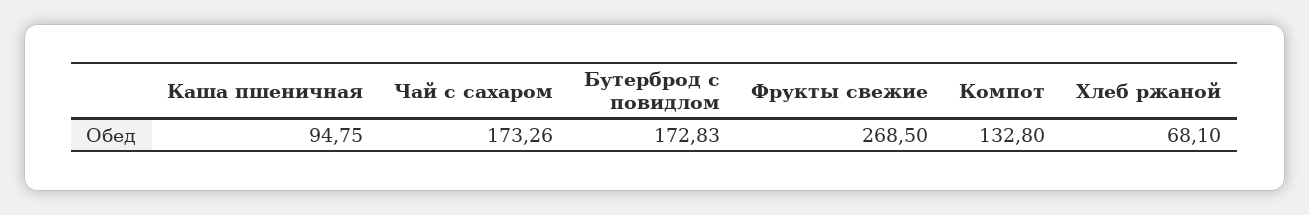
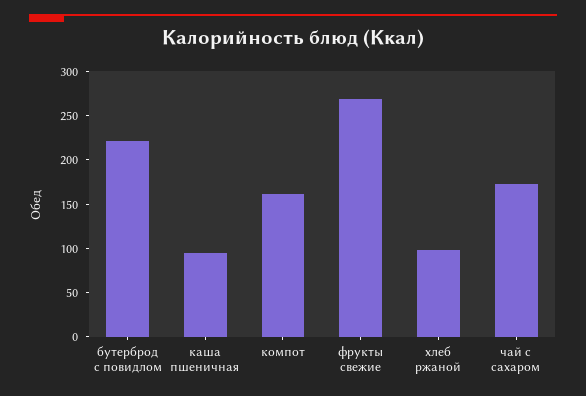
  {
    "Каша пшеничная": 94.75,
    "Чай с сахаром": 173.26,
-   "Бутерброд с повидлом": 172.83,
+   "Бутерброд с повидлом": 220,
    "Фрукты свежие": 268.5,
-   "Компот": 132.8,
+   "Компот": 160,
-   "Хлеб ржаной": 68.1
+   "Хлеб ржаной": 100
  }

